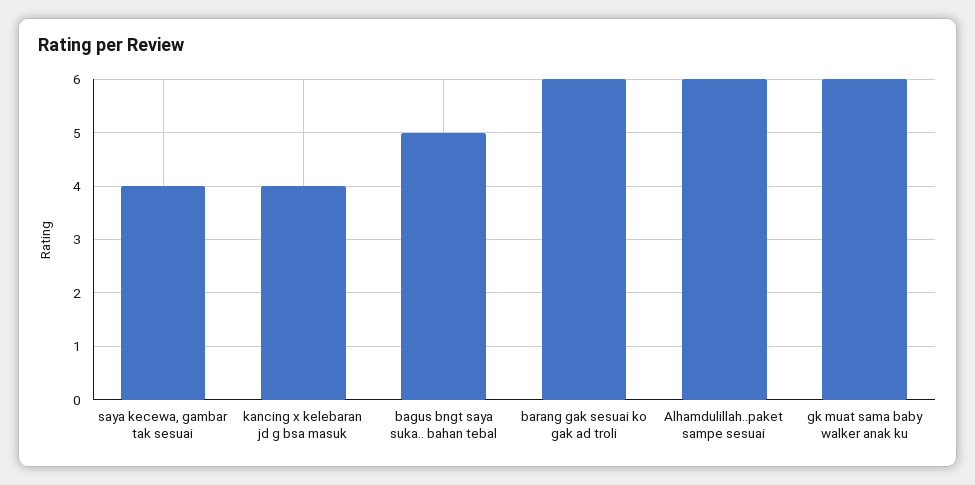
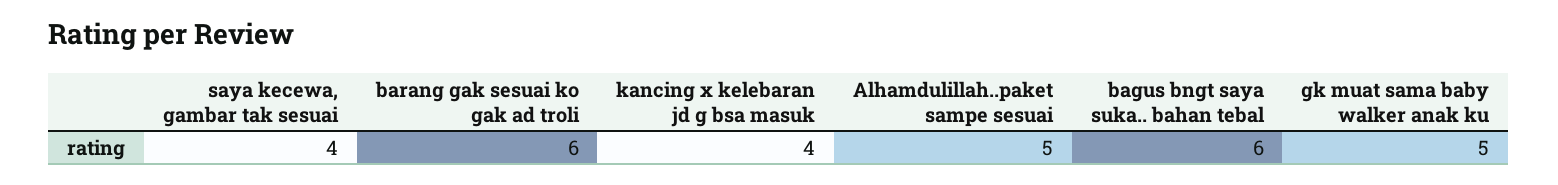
  {
    "saya kecewa, gambar tak sesuai": 4,
    "kancing x kelebaran jd g bsa masuk": 4,
-   "bagus bngt saya suka.. bahan tebal": 5,
+   "bagus bngt saya suka.. bahan tebal": 6,
    "barang gak sesuai ko gak ad troli": 6,
-   "Alhamdulillah..paket sampe sesuai": 6,
+   "Alhamdulillah..paket sampe sesuai": 5,
-   "gk muat sama baby walker anak ku": 6
+   "gk muat sama baby walker anak ku": 5
  }

